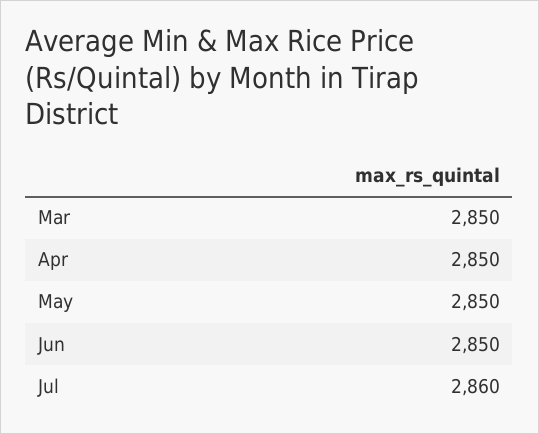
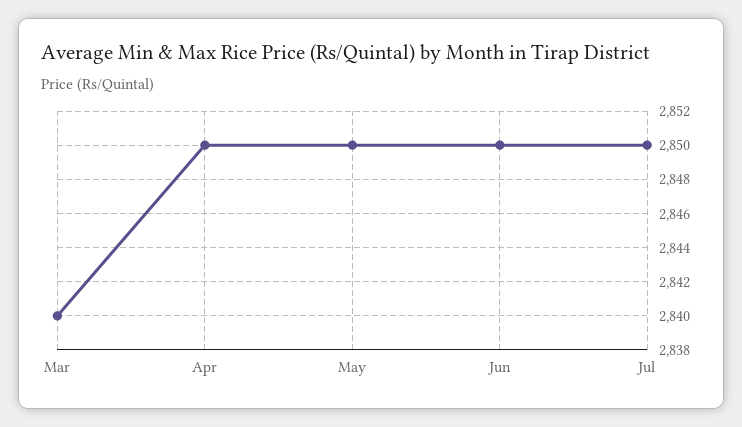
  {
-   "Mar": 2850,
+   "Mar": 2840,
    "Apr": 2850,
    "May": 2850,
    "Jun": 2850,
-   "Jul": 2860
+   "Jul": 2850
  }

